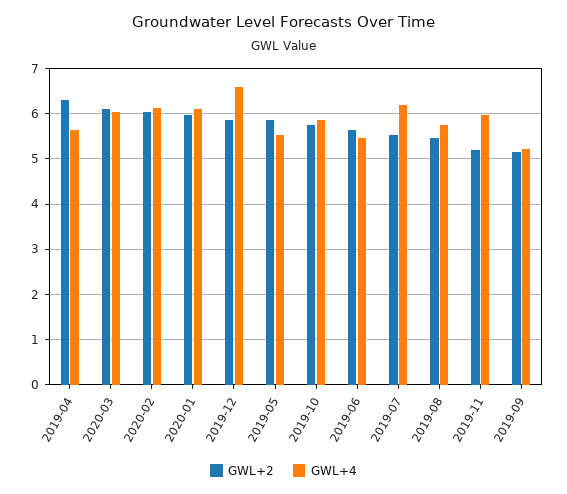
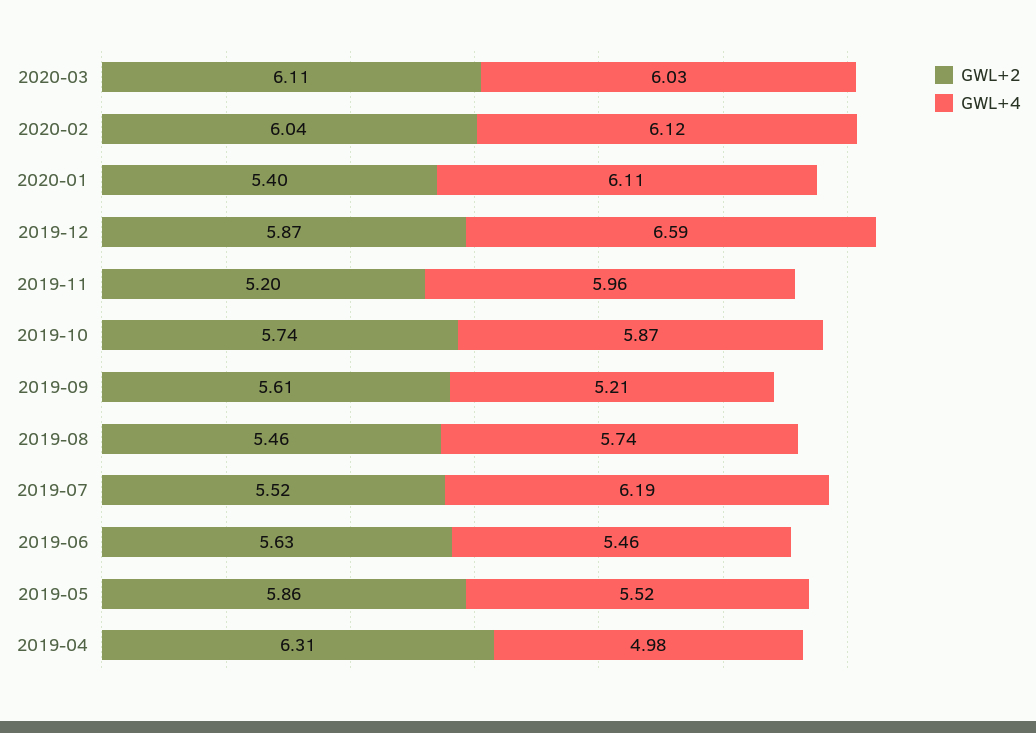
  {
    "GWL+2": {
      "2019-04": 6.31,
      "2020-03": 6.11,
      "2020-02": 6.04,
-     "2020-01": 6,
+     "2020-01": 5.4,
      "2019-12": 5.87,
      "2019-05": 5.86,
      "2019-10": 5.74,
      "2019-06": 5.63,
      "2019-07": 5.52,
      "2019-08": 5.46,
      "2019-11": 5.2,
-     "2019-09": 5.2
+     "2019-09": 5.61
    },
    "GWL+4": {
-     "2019-04": 5.6,
+     "2019-04": 4.98,
      "2020-03": 6.03,
      "2020-02": 6.12,
      "2020-01": 6.11,
      "2019-12": 6.59,
      "2019-05": 5.52,
      "2019-10": 5.87,
      "2019-06": 5.46,
      "2019-07": 6.19,
      "2019-08": 5.74,
      "2019-11": 5.96,
      "2019-09": 5.21
    }
  }

